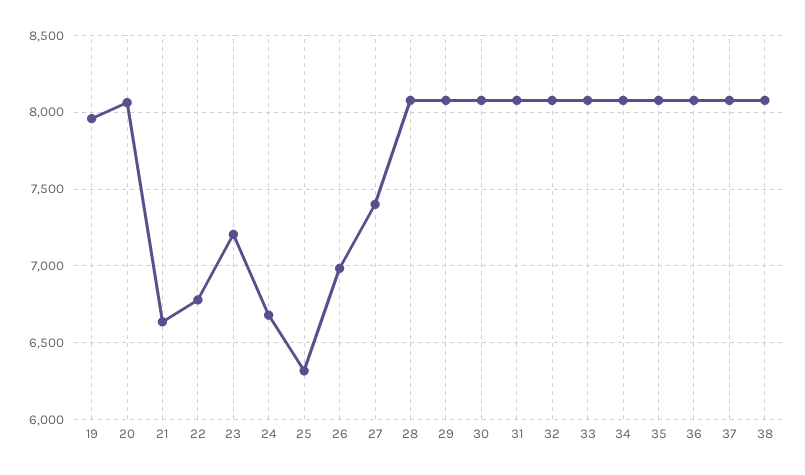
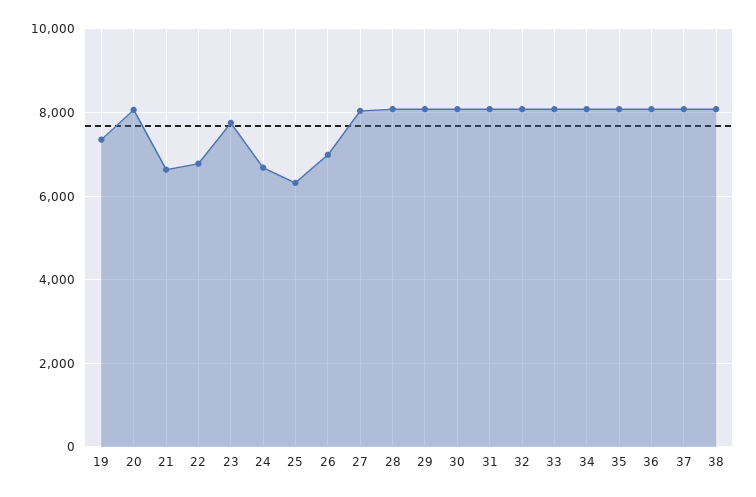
  {
-   "19": 7950,
+   "19": 7400,
    "20": 8050,
    "21": 6650,
    "22": 6800,
-   "23": 7200,
+   "23": 7800,
    "24": 6700,
    "25": 6300,
    "26": 7000,
-   "27": 7400,
+   "27": 8000,
    "28": 8100,
    "29": 8100,
    "30": 8100,
    "31": 8100,
    "32": 8100,
    "33": 8100,
    "34": 8100,
    "35": 8100,
    "36": 8100,
    "37": 8100,
    "38": 8100
  }

